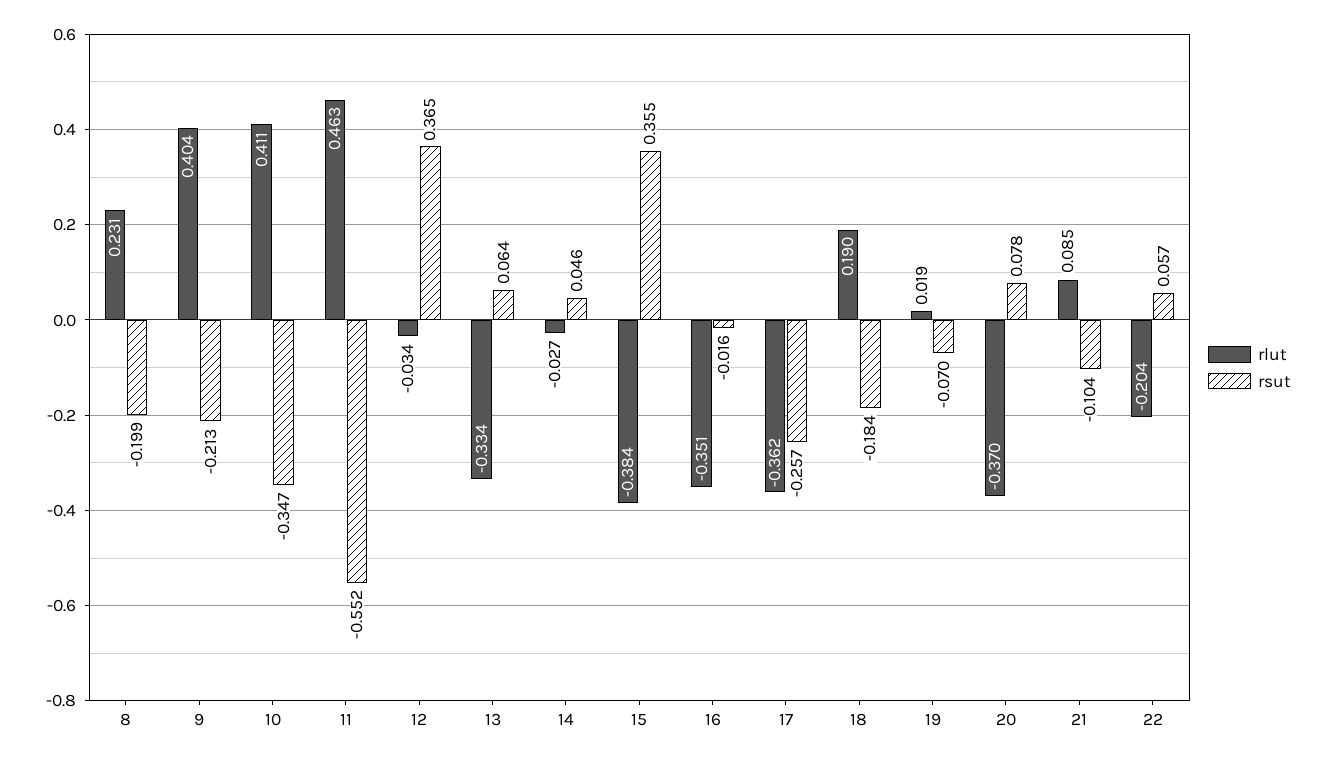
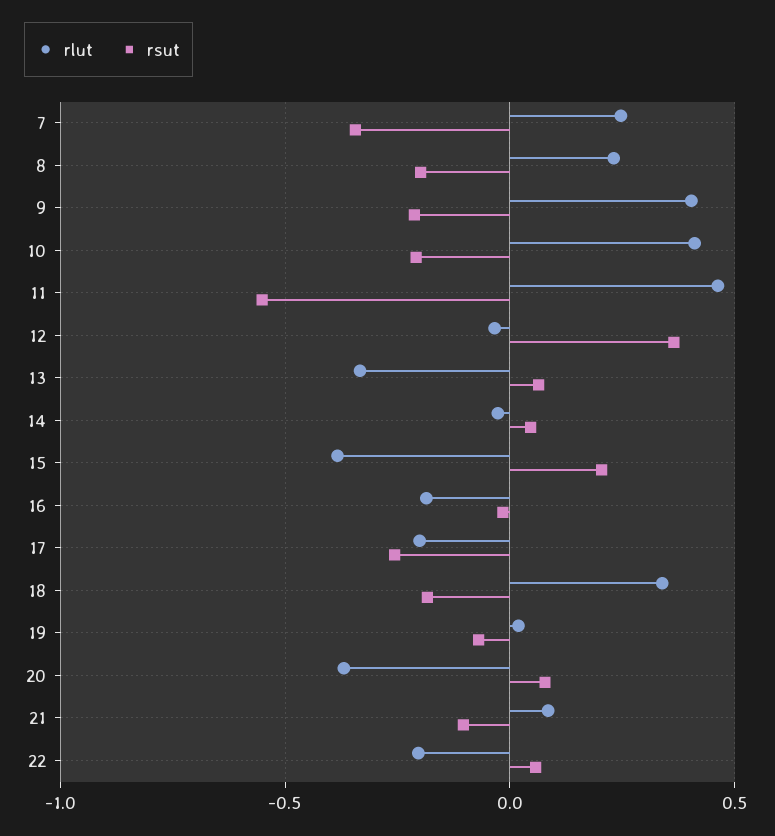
  {
    "rlut": {
      "8": 0.231,
      "9": 0.404,
      "10": 0.411,
      "11": 0.463,
      "12": -0.034,
      "13": -0.334,
      "14": -0.027,
      "15": -0.384,
-     "16": -0.351,
+     "16": -0.2,
-     "17": -0.362,
+     "17": -0.2,
-     "18": 0.19,
+     "18": 0.35,
      "19": 0.019,
      "20": -0.37,
      "21": 0.085,
-     "22": -0.204
+     "22": -0.204,
+     "7": 0.25
    },
    "rsut": {
      "8": -0.199,
      "9": -0.213,
-     "10": -0.347,
+     "10": -0.2,
      "11": -0.552,
      "12": 0.365,
      "13": 0.064,
      "14": 0.046,
-     "15": 0.355,
+     "15": 0.2,
      "16": -0.016,
      "17": -0.257,
      "18": -0.184,
      "19": -0.07,
      "20": 0.078,
      "21": -0.104,
-     "22": 0.057
+     "22": 0.057,
+     "7": -0.35
    }
  }

